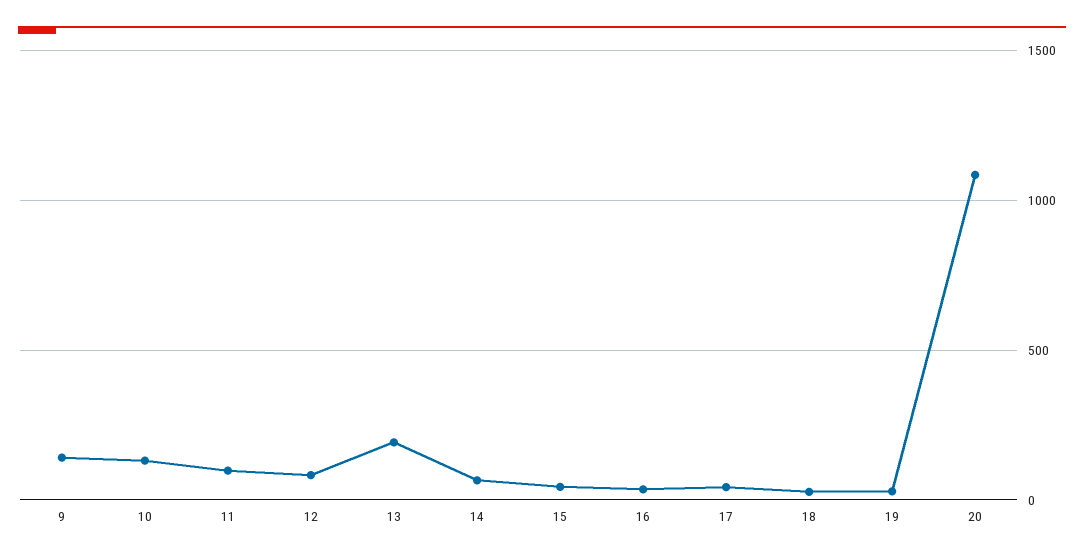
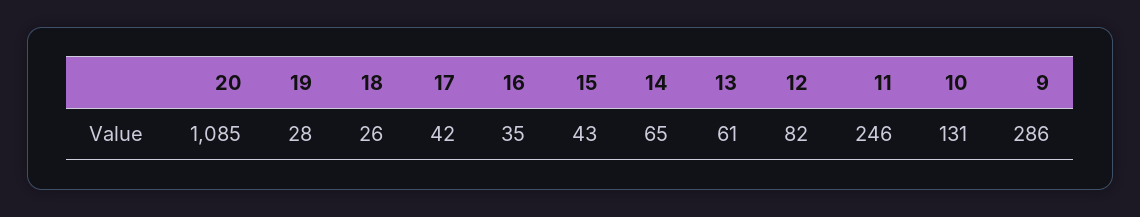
  {
-   "9": 150,
+   "9": 286,
    "10": 131,
-   "11": 100,
+   "11": 246,
    "12": 82,
-   "13": 200,
+   "13": 61,
    "14": 65,
    "15": 43,
    "16": 35,
    "17": 42,
    "18": 26,
    "19": 28,
    "20": 1085
  }

